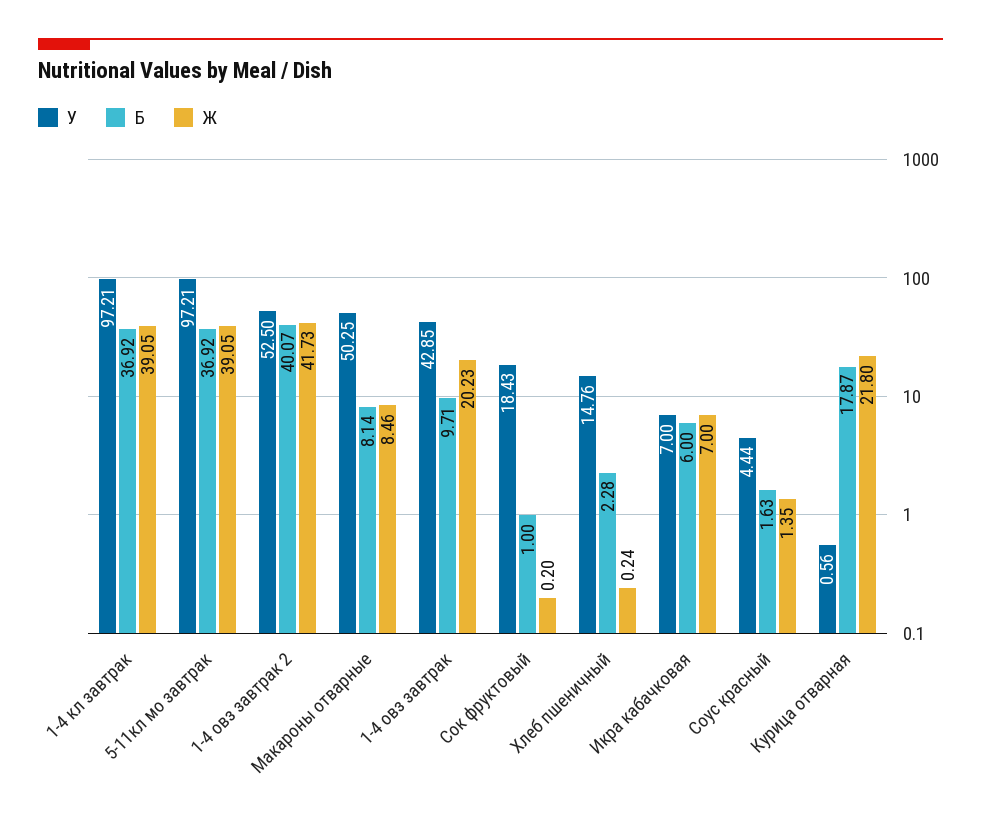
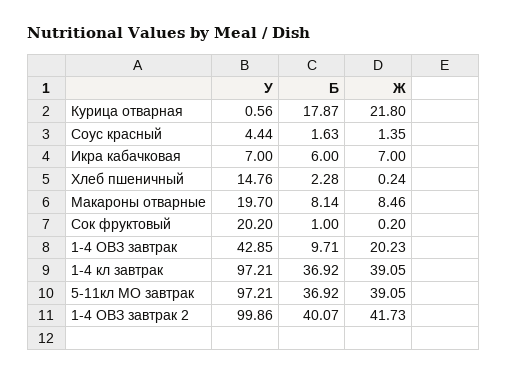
  {
    "У": {
      "1-4 кл завтрак": 97.21,
      "5-11кл мо завтрак": 97.21,
-     "1-4 овз завтрак 2": 52.5,
+     "1-4 овз завтрак 2": 99.86,
-     "Макароны отварные": 50.25,
+     "Макароны отварные": 19.7,
      "1-4 овз завтрак": 42.85,
-     "Сок фруктовый": 18.43,
+     "Сок фруктовый": 20.2,
      "Хлеб пшеничный": 14.76,
      "Икра кабачковая": 7,
      "Соус красный": 4.44,
      "Курица отварная": 0.56
    },
    "Б": {
      "1-4 кл завтрак": 36.92,
      "5-11кл мо завтрак": 36.92,
      "1-4 овз завтрак 2": 40.07,
      "Макароны отварные": 8.14,
      "1-4 овз завтрак": 9.71,
      "Сок фруктовый": 1,
      "Хлеб пшеничный": 2.28,
      "Икра кабачковая": 6,
      "Соус красный": 1.63,
      "Курица отварная": 17.87
    },
    "Ж": {
      "1-4 кл завтрак": 39.05,
      "5-11кл мо завтрак": 39.05,
      "1-4 овз завтрак 2": 41.73,
      "Макароны отварные": 8.46,
      "1-4 овз завтрак": 20.23,
      "Сок фруктовый": 0.2,
      "Хлеб пшеничный": 0.24,
      "Икра кабачковая": 7,
      "Соус красный": 1.35,
      "Курица отварная": 21.8
    }
  }

